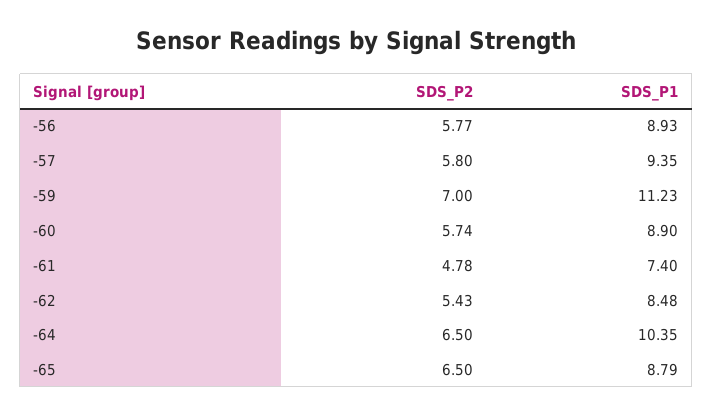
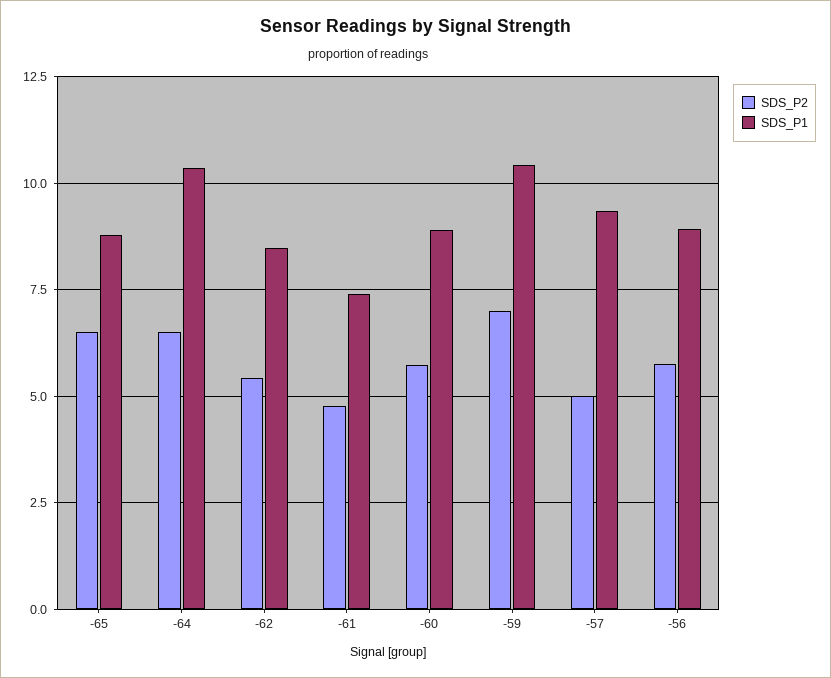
  {
    "SDS_P2": {
      "-56": 5.77,
-     "-57": 5.8,
+     "-57": 5,
      "-59": 7,
      "-60": 5.74,
      "-61": 4.78,
      "-62": 5.43,
      "-64": 6.5,
      "-65": 6.5
    },
    "SDS_P1": {
      "-56": 8.93,
      "-57": 9.35,
-     "-59": 11.23,
+     "-59": 10.5,
      "-60": 8.9,
      "-61": 7.4,
      "-62": 8.48,
      "-64": 10.35,
      "-65": 8.79
    }
  }

